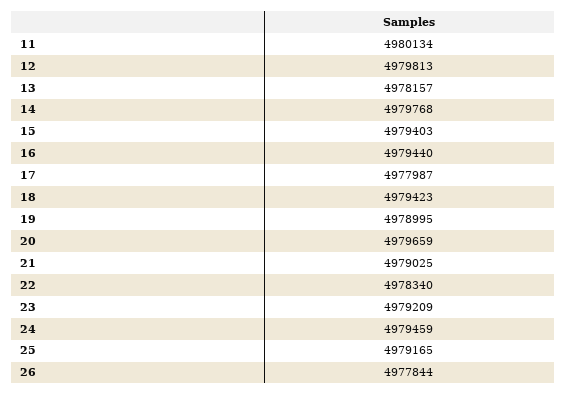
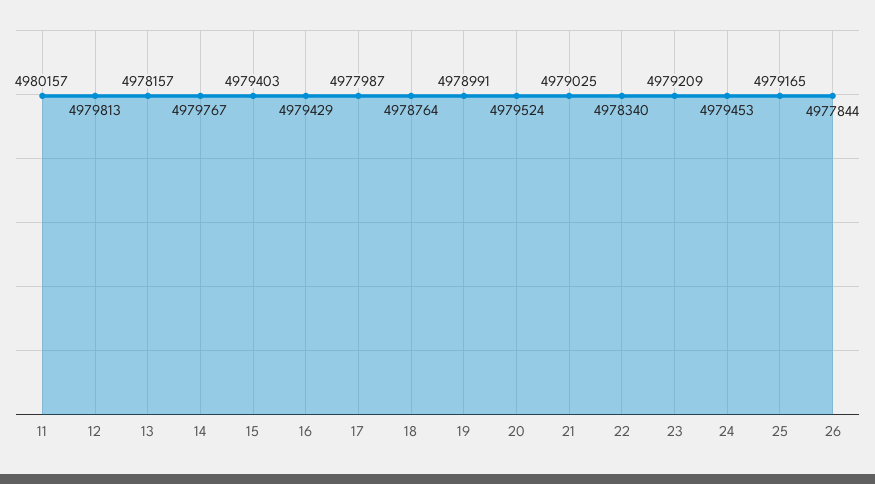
  {
-   "11": 4980134,
+   "11": 4980157,
    "12": 4979813,
    "13": 4978157,
-   "14": 4979768,
+   "14": 4979767,
    "15": 4979403,
-   "16": 4979440,
+   "16": 4979429,
    "17": 4977987,
-   "18": 4979423,
+   "18": 4978764,
-   "19": 4978995,
+   "19": 4978991,
-   "20": 4979659,
+   "20": 4979524,
    "21": 4979025,
    "22": 4978340,
    "23": 4979209,
-   "24": 4979459,
+   "24": 4979453,
    "25": 4979165,
    "26": 4977844
  }

